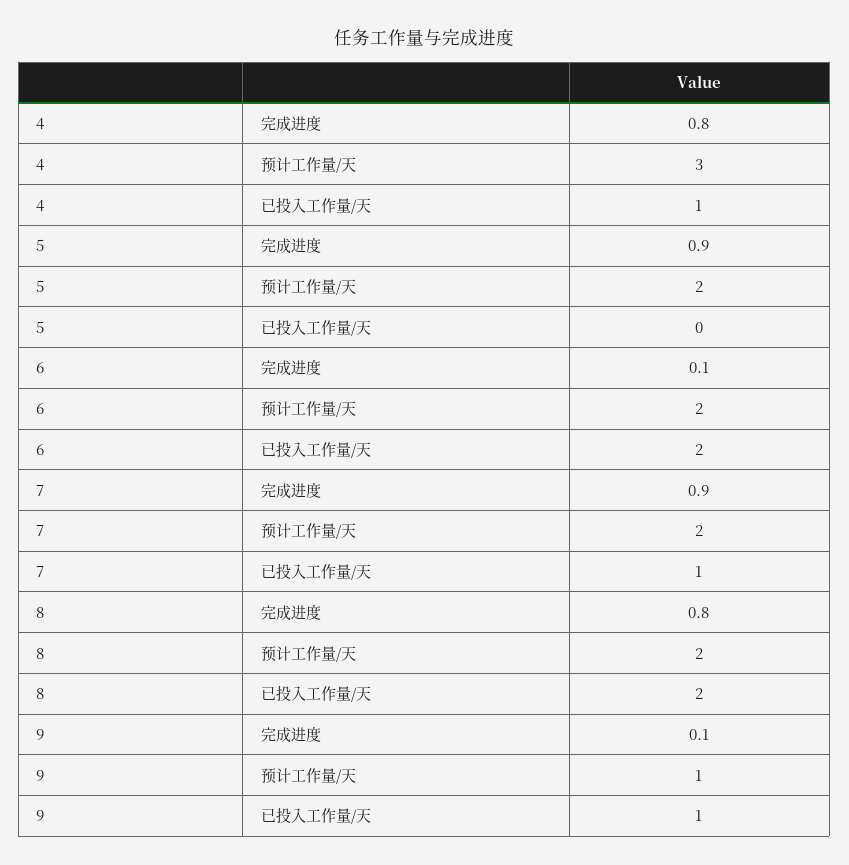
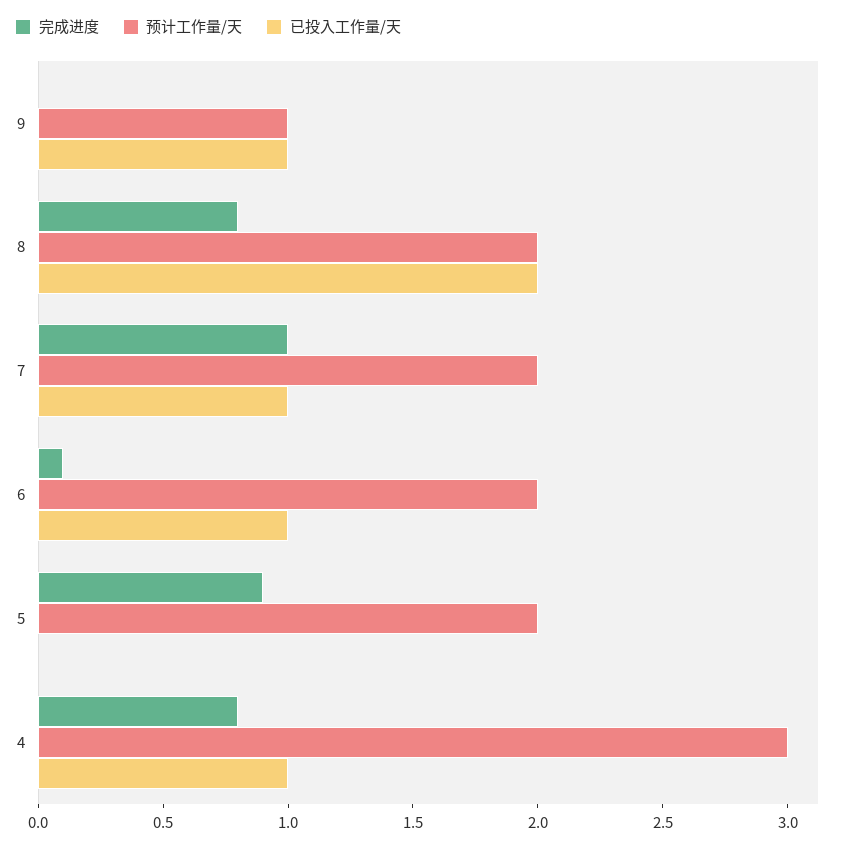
  {
    "完成进度": {
      "4": 0.8,
      "5": 0.9,
      "6": 0.1,
-     "7": 0.9,
+     "7": 1,
      "8": 0.8,
-     "9": 0.1
+     "9": 0
    },
    "预计工作量/天": {
      "4": 3,
      "5": 2,
      "6": 2,
      "7": 2,
      "8": 2,
      "9": 1
    },
    "已投入工作量/天": {
      "4": 1,
      "5": 0,
-     "6": 2,
+     "6": 1,
      "7": 1,
      "8": 2,
      "9": 1
    }
  }

